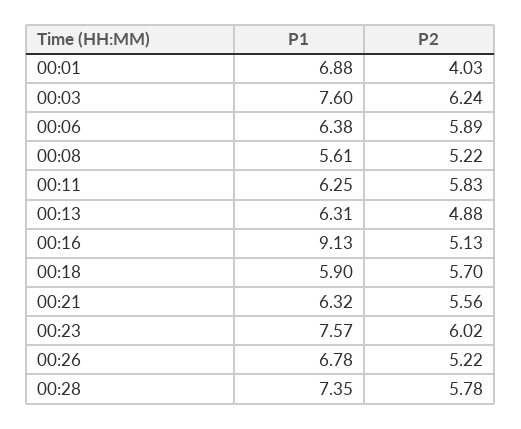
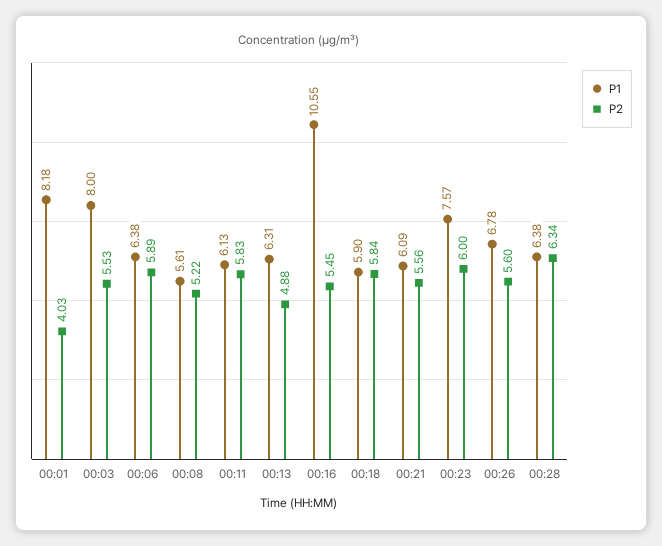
  {
    "P1": {
-     "00:01": 6.88,
+     "00:01": 8.18,
-     "00:03": 7.6,
+     "00:03": 8,
      "00:06": 6.38,
      "00:08": 5.61,
-     "00:11": 6.25,
+     "00:11": 6.13,
      "00:13": 6.31,
-     "00:16": 9.13,
+     "00:16": 10.55,
      "00:18": 5.9,
-     "00:21": 6.32,
+     "00:21": 6.09,
      "00:23": 7.57,
      "00:26": 6.78,
-     "00:28": 7.35
+     "00:28": 6.38
    },
    "P2": {
      "00:01": 4.03,
-     "00:03": 6.24,
+     "00:03": 5.53,
      "00:06": 5.89,
      "00:08": 5.22,
      "00:11": 5.83,
      "00:13": 4.88,
-     "00:16": 5.13,
+     "00:16": 5.45,
-     "00:18": 5.7,
+     "00:18": 5.84,
      "00:21": 5.56,
-     "00:23": 6.02,
+     "00:23": 6,
-     "00:26": 5.22,
+     "00:26": 5.6,
-     "00:28": 5.78
+     "00:28": 6.34
    }
  }

